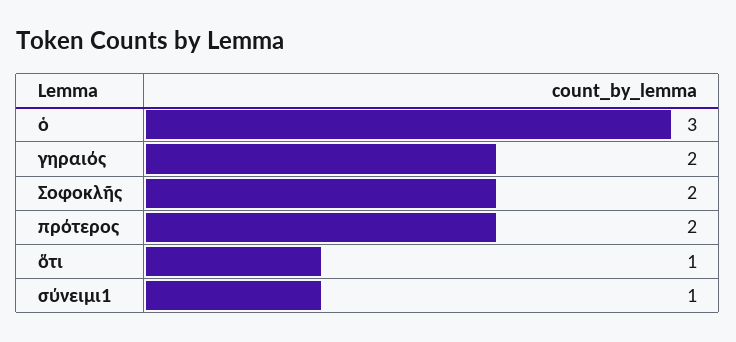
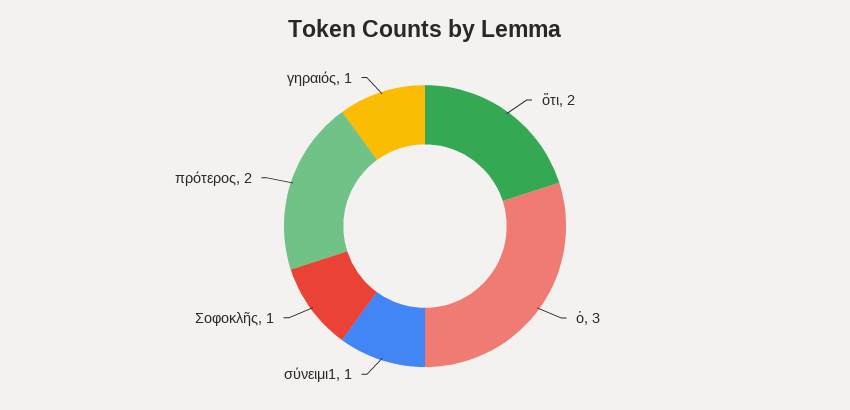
  {
    "ὁ": 3,
-   "γηραιός": 2,
+   "γηραιός": 1,
-   "Σοφοκλῆς": 2,
+   "Σοφοκλῆς": 1,
    "πρότερος": 2,
-   "ὅτι": 1,
+   "ὅτι": 2,
    "σύνειμι1": 1
  }

